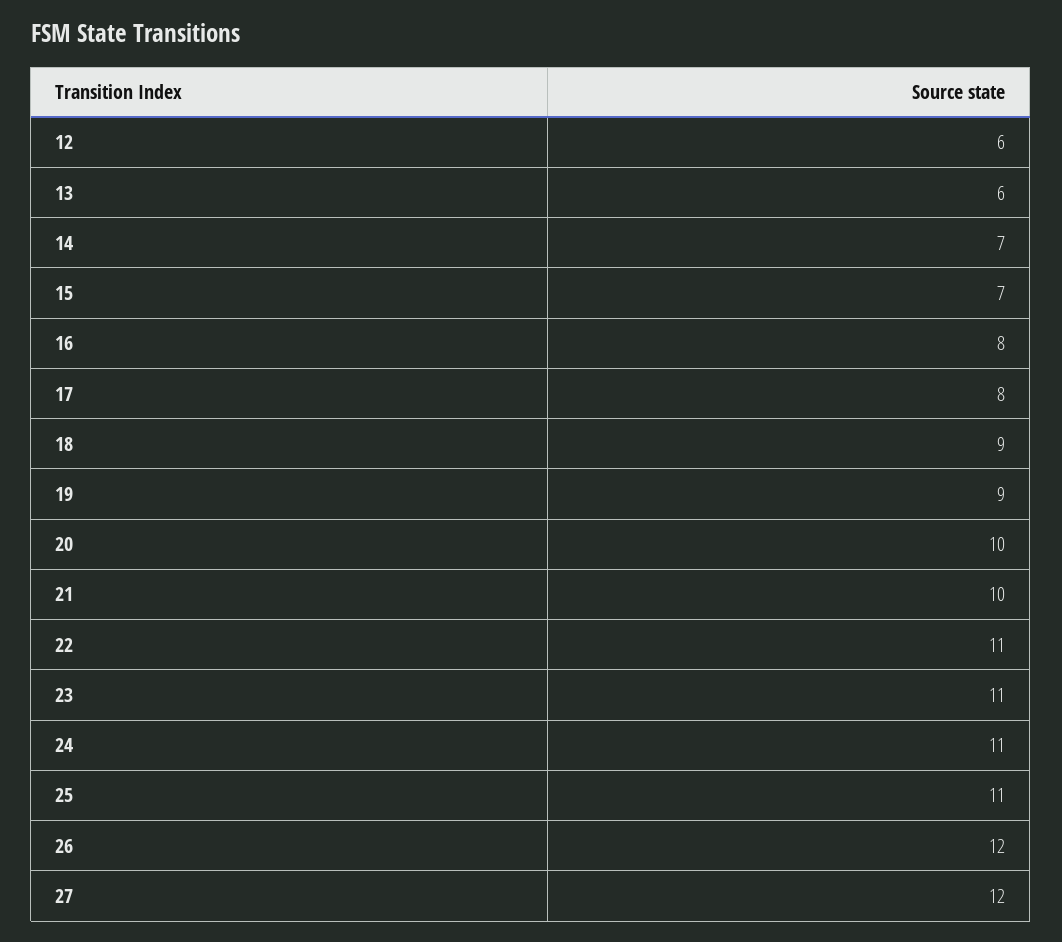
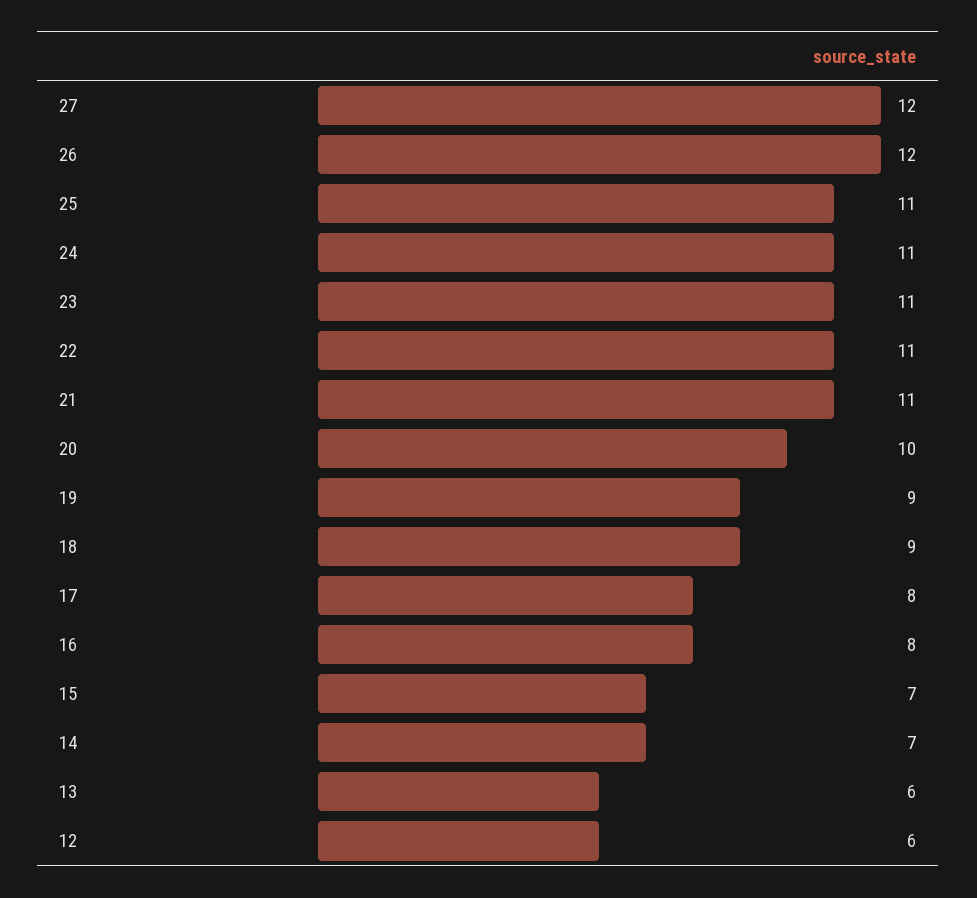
  {
    "12": 6,
    "13": 6,
    "14": 7,
    "15": 7,
    "16": 8,
    "17": 8,
    "18": 9,
    "19": 9,
    "20": 10,
-   "21": 10,
+   "21": 11,
    "22": 11,
    "23": 11,
    "24": 11,
    "25": 11,
    "26": 12,
    "27": 12
  }

